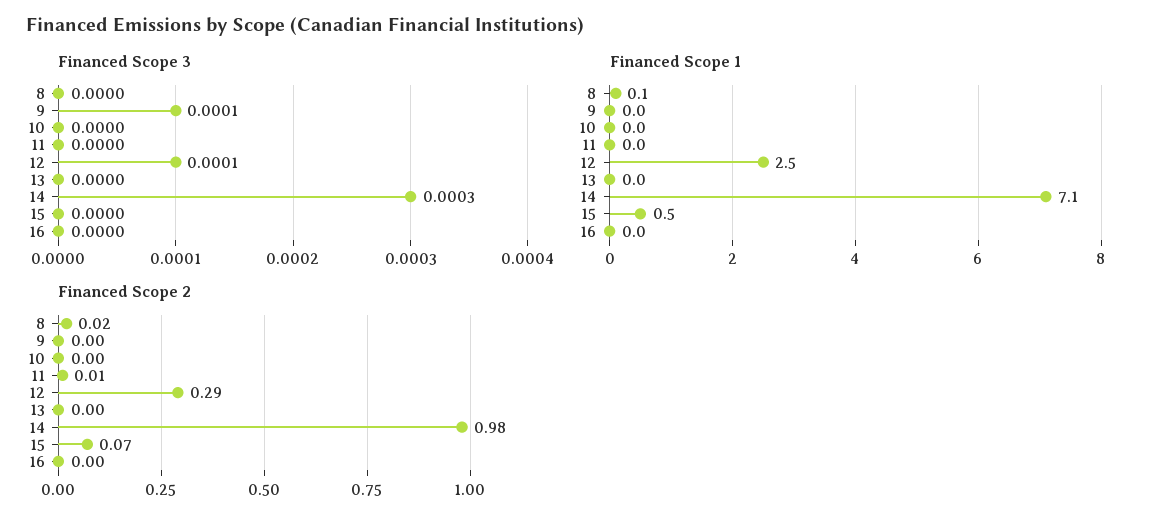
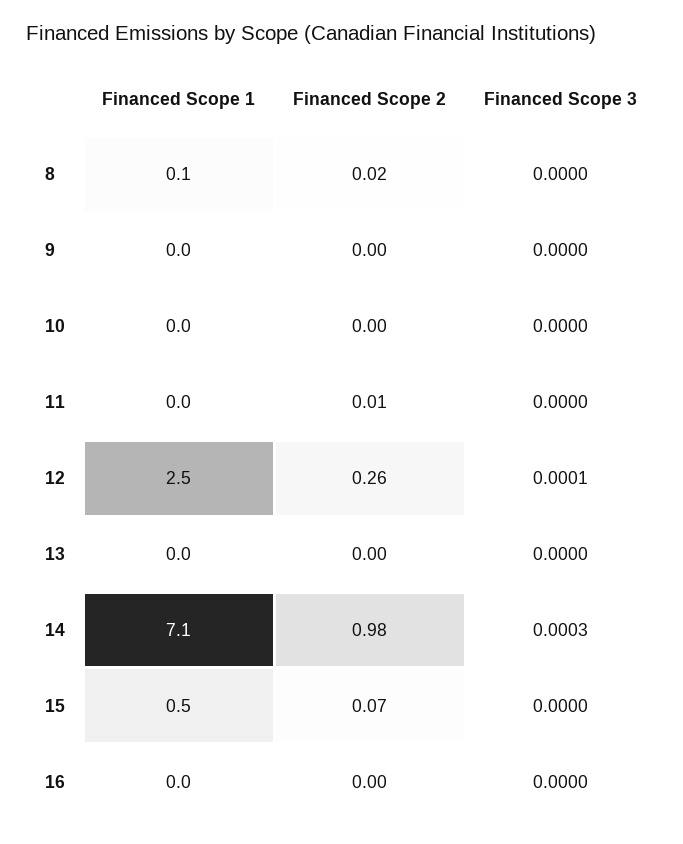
  {
    "Financed Scope 3": {
      "8": 0,
-     "9": 0.0001,
+     "9": 0,
      "10": 0,
      "11": 0,
      "12": 0.0001,
      "13": 0,
      "14": 0.0003,
      "15": 0,
      "16": 0
    },
    "Financed Scope 1": {
      "8": 0.1,
      "9": 0,
      "10": 0,
      "11": 0,
      "12": 2.5,
      "13": 0,
      "14": 7.1,
      "15": 0.5,
      "16": 0
    },
    "Financed Scope 2": {
      "8": 0.02,
      "9": 0,
      "10": 0,
      "11": 0.01,
-     "12": 0.29,
+     "12": 0.26,
      "13": 0,
      "14": 0.98,
      "15": 0.07,
      "16": 0
    }
  }

